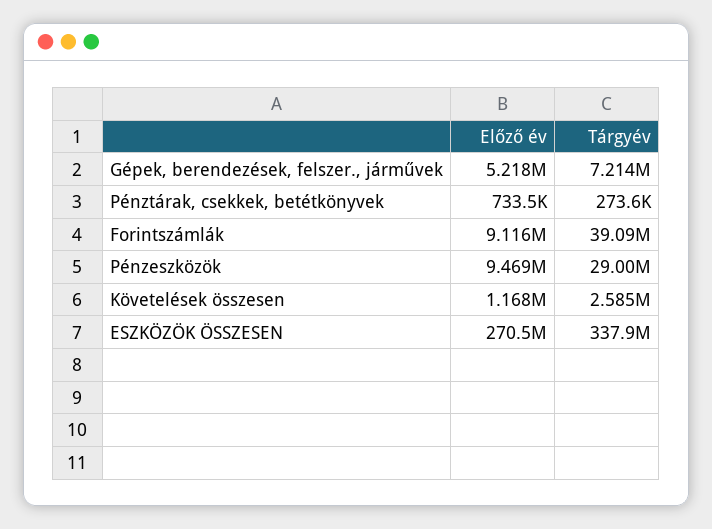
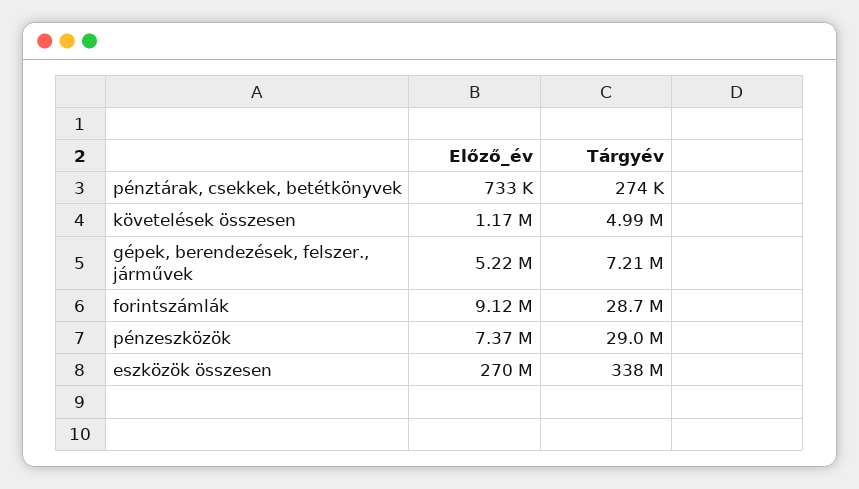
  {
    "Előző év": {
      "Gépek, berendezések, felszer., járművek": 5218000,
      "Pénztárak, csekkek, betétkönyvek": 733500,
      "Forintszámlák": 9116000,
-     "Pénzeszközök": 9469000,
+     "Pénzeszközök": 7370000,
      "Követelések összesen": 1168000,
      "ESZKÖZÖK ÖSSZESEN": 270500000
    },
    "Tárgyév": {
      "Gépek, berendezések, felszer., járművek": 7214000,
      "Pénztárak, csekkek, betétkönyvek": 273600,
-     "Forintszámlák": 39090000,
+     "Forintszámlák": 28700000,
      "Pénzeszközök": 29000000,
-     "Követelések összesen": 2585000,
+     "Követelések összesen": 4990000,
      "ESZKÖZÖK ÖSSZESEN": 337900000
    }
  }

